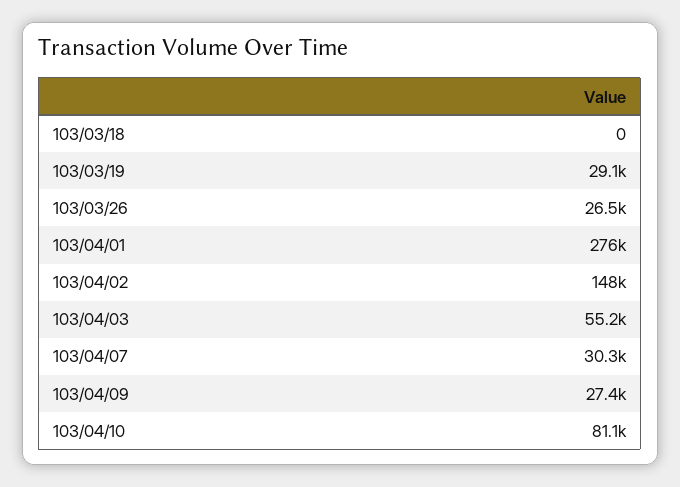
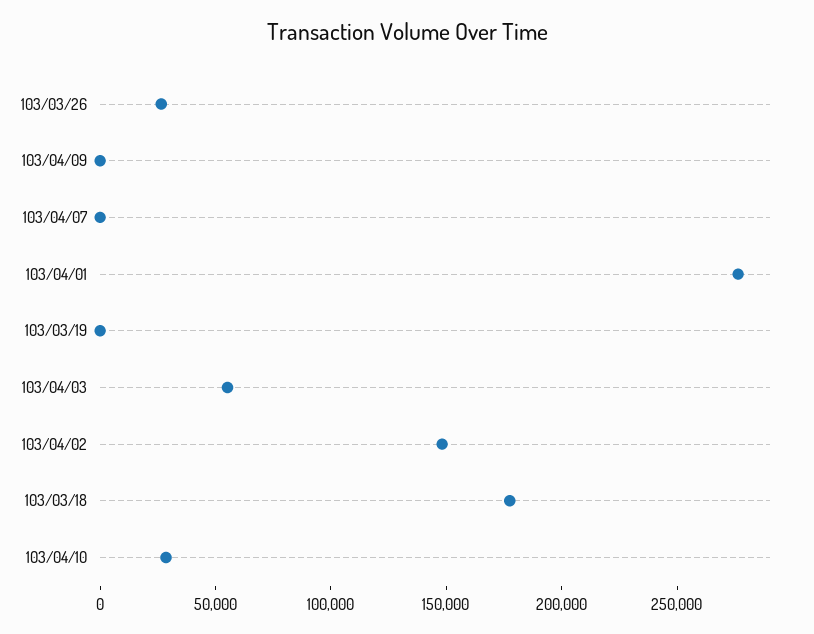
  {
-   "103/03/18": 0,
+   "103/03/18": 180000,
-   "103/03/19": 29100,
+   "103/03/19": 0,
    "103/03/26": 26500,
    "103/04/01": 276000,
    "103/04/02": 148000,
    "103/04/03": 55200,
-   "103/04/07": 30300,
+   "103/04/07": 0,
-   "103/04/09": 27400,
+   "103/04/09": 0,
-   "103/04/10": 81100
+   "103/04/10": 30000
  }

